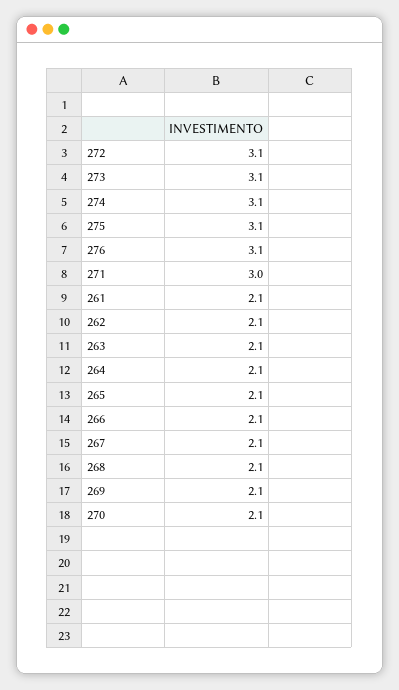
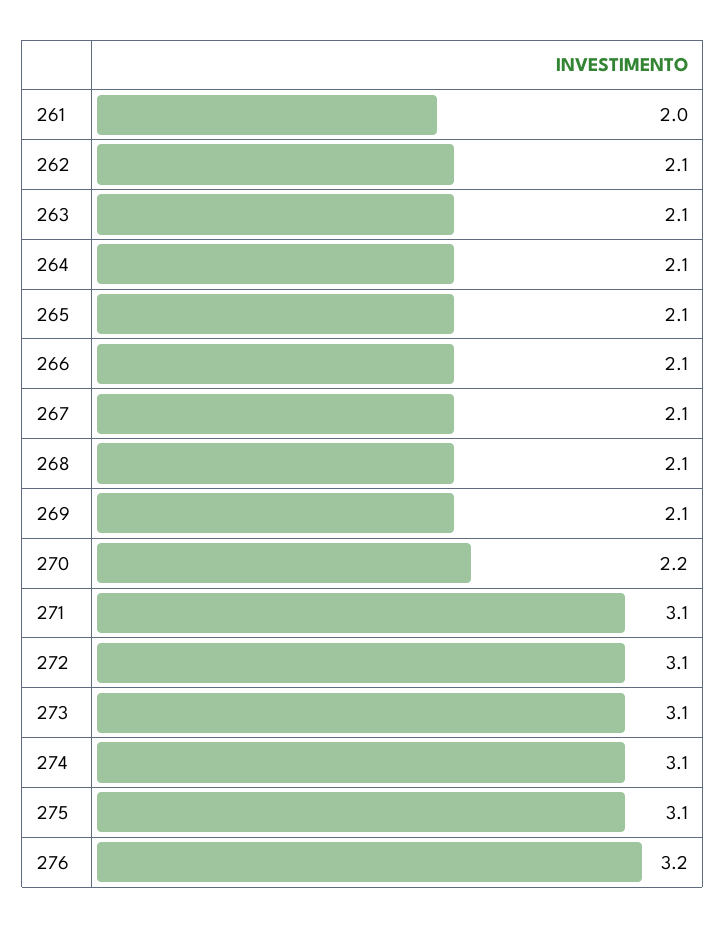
  {
    "272": 3.1,
    "273": 3.1,
    "274": 3.1,
    "275": 3.1,
-   "276": 3.1,
+   "276": 3.2,
-   "271": 3,
+   "271": 3.1,
-   "261": 2.1,
+   "261": 2,
    "262": 2.1,
    "263": 2.1,
    "264": 2.1,
    "265": 2.1,
    "266": 2.1,
    "267": 2.1,
    "268": 2.1,
    "269": 2.1,
-   "270": 2.1
+   "270": 2.2
  }

